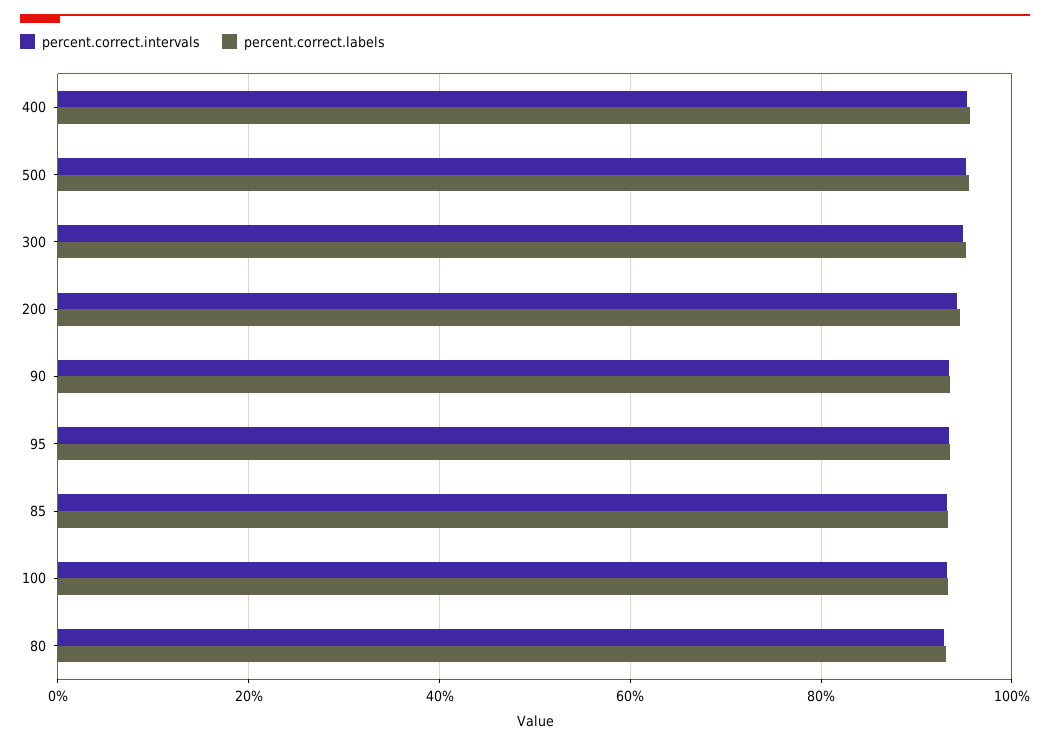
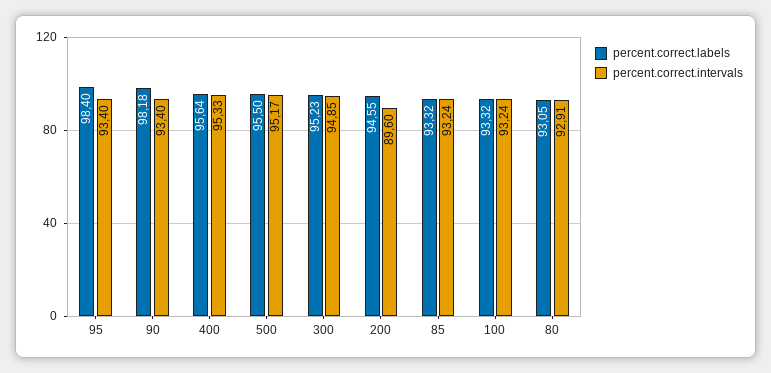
  {
    "percent.correct.intervals": {
      "400": 95.33,
      "500": 95.17,
      "300": 94.85,
-     "200": 94,
+     "200": 89.6,
      "90": 93.4,
      "95": 93.4,
      "85": 93.24,
      "100": 93.24,
      "80": 92.91
    },
    "percent.correct.labels": {
      "400": 95.64,
      "500": 95.5,
      "300": 95.23,
      "200": 94.55,
-     "90": 94,
+     "90": 98.18,
-     "95": 94,
+     "95": 98.4,
      "85": 93.32,
      "100": 93.32,
      "80": 93.05
    }
  }

